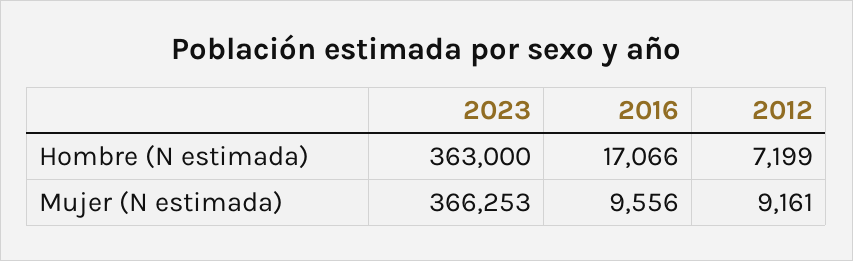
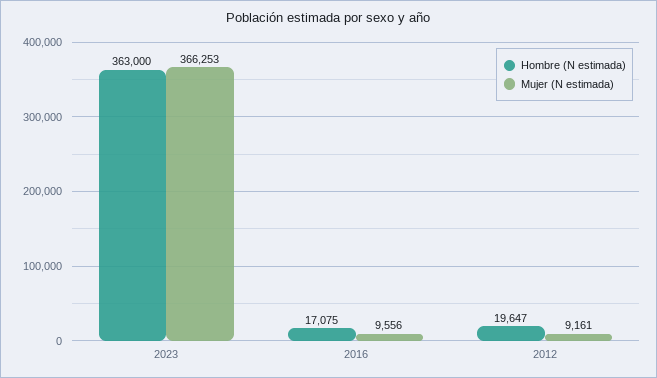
  {
    "Hombre (N estimada)": {
      "2023": 363000,
-     "2016": 17066,
+     "2016": 17075,
-     "2012": 7199
+     "2012": 19647
    },
    "Mujer (N estimada)": {
      "2023": 366253,
      "2016": 9556,
      "2012": 9161
    }
  }

